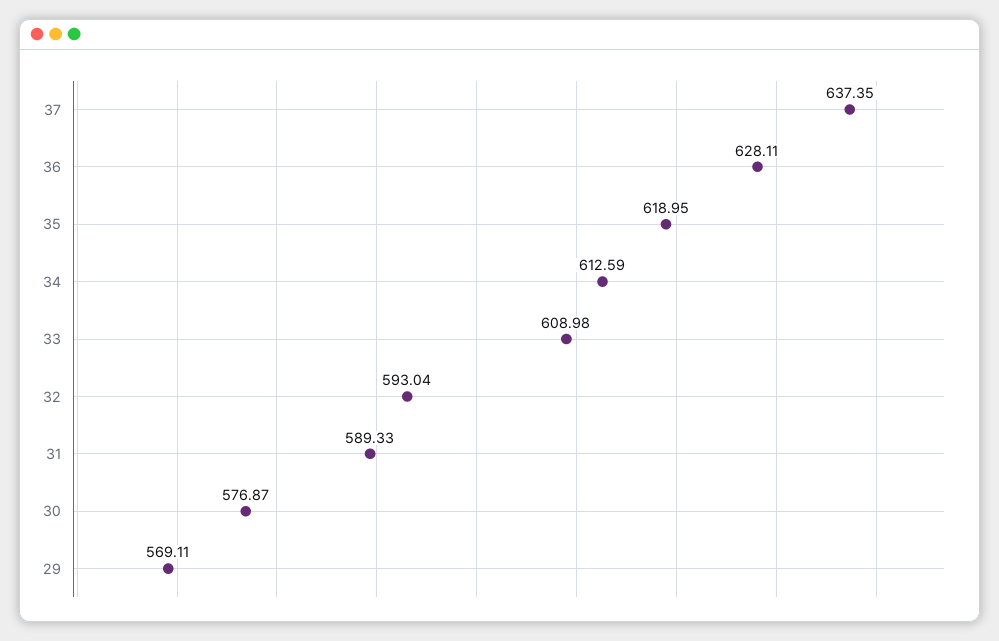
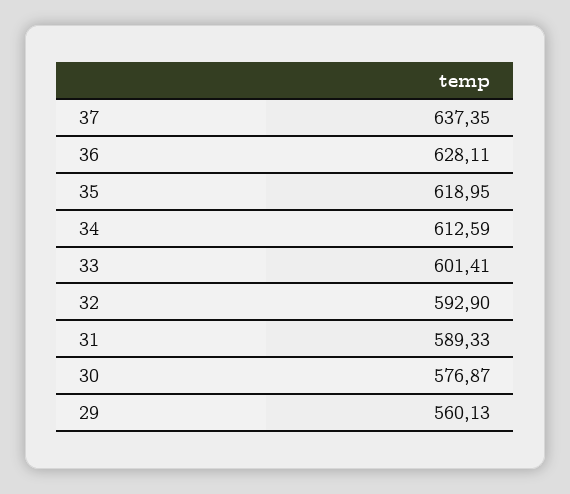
  {
    "37": 637.35,
    "36": 628.11,
    "35": 618.95,
    "34": 612.59,
-   "33": 608.98,
+   "33": 601.41,
-   "32": 593.04,
+   "32": 592.9,
    "31": 589.33,
    "30": 576.87,
-   "29": 569.11
+   "29": 560.13
  }

